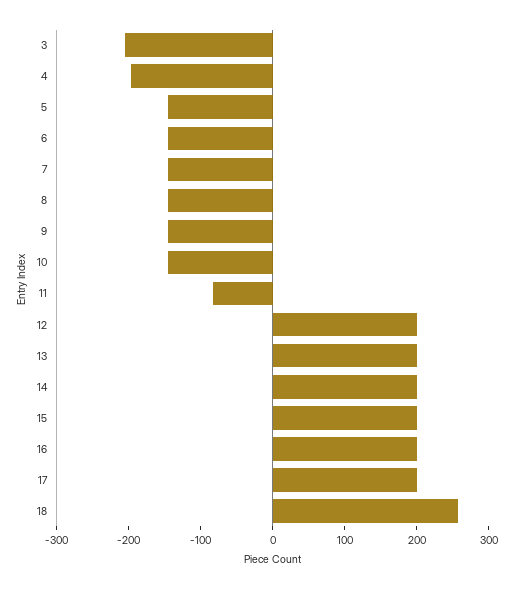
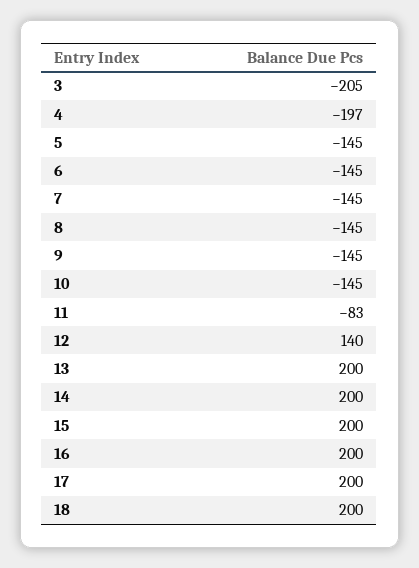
  {
    "3": -205,
    "4": -197,
    "5": -145,
    "6": -145,
    "7": -145,
    "8": -145,
    "9": -145,
    "10": -145,
    "11": -83,
-   "12": 200,
+   "12": 140,
    "13": 200,
    "14": 200,
    "15": 200,
    "16": 200,
    "17": 200,
-   "18": 260
+   "18": 200
  }

